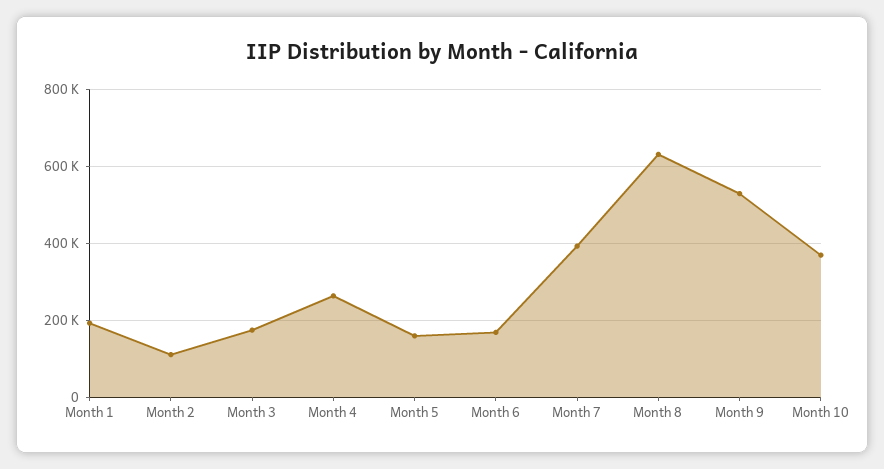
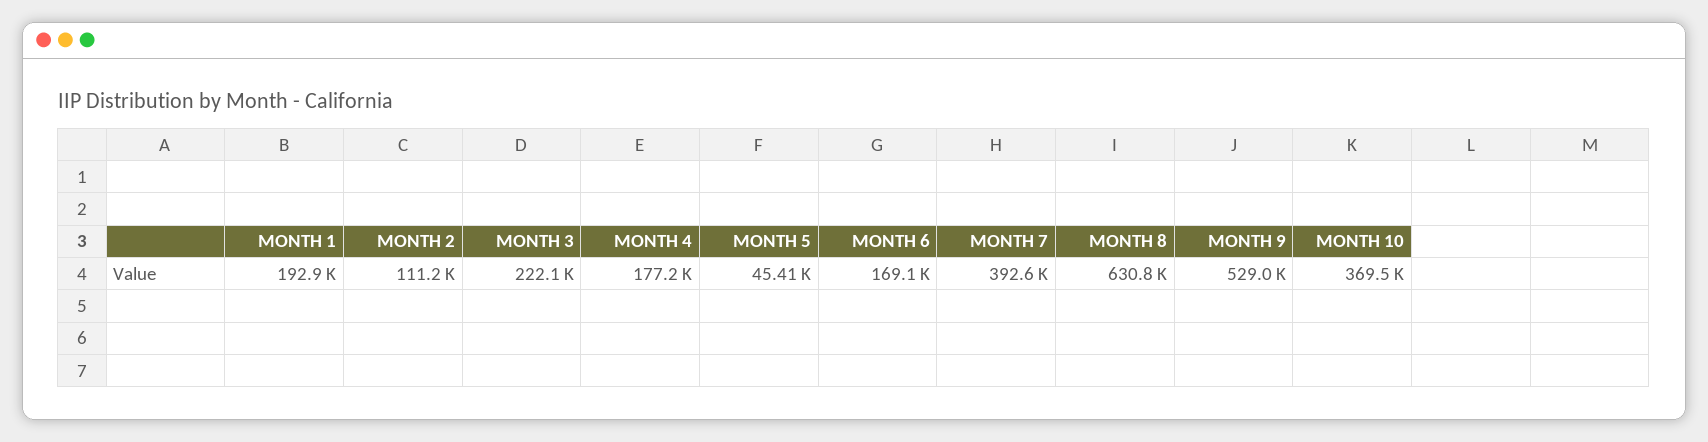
  {
    "Month 1": 192900,
    "Month 2": 111200,
-   "Month 3": 180000,
+   "Month 3": 222100,
-   "Month 4": 260000,
+   "Month 4": 177200,
-   "Month 5": 160000,
+   "Month 5": 45410,
    "Month 6": 169100,
    "Month 7": 392600,
    "Month 8": 630800,
    "Month 9": 529000,
    "Month 10": 369500
  }

